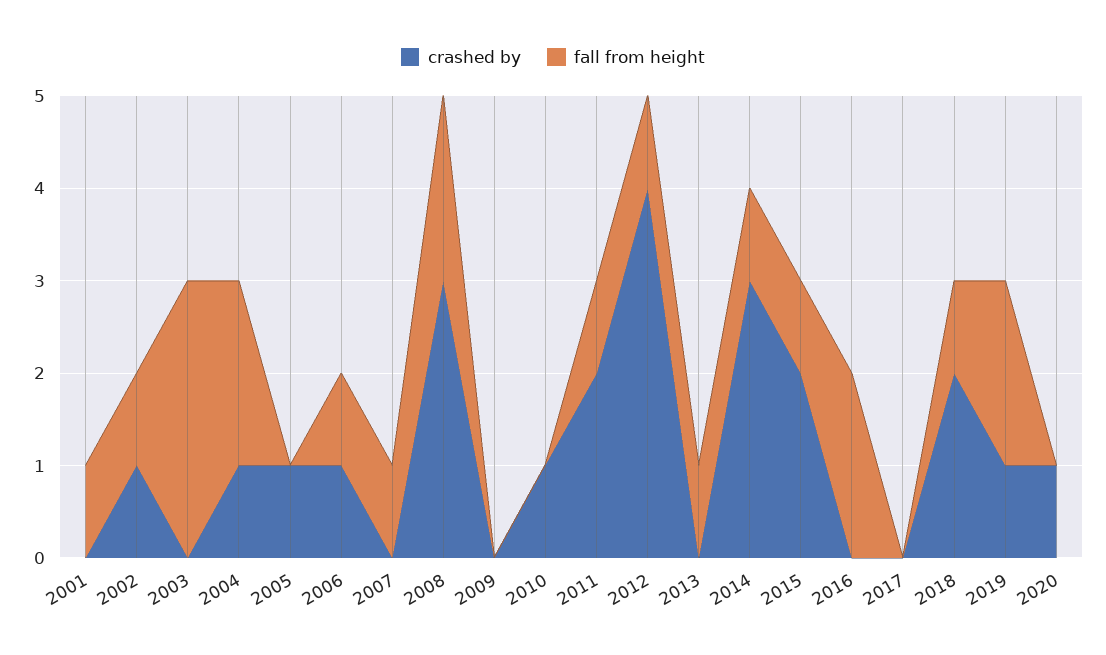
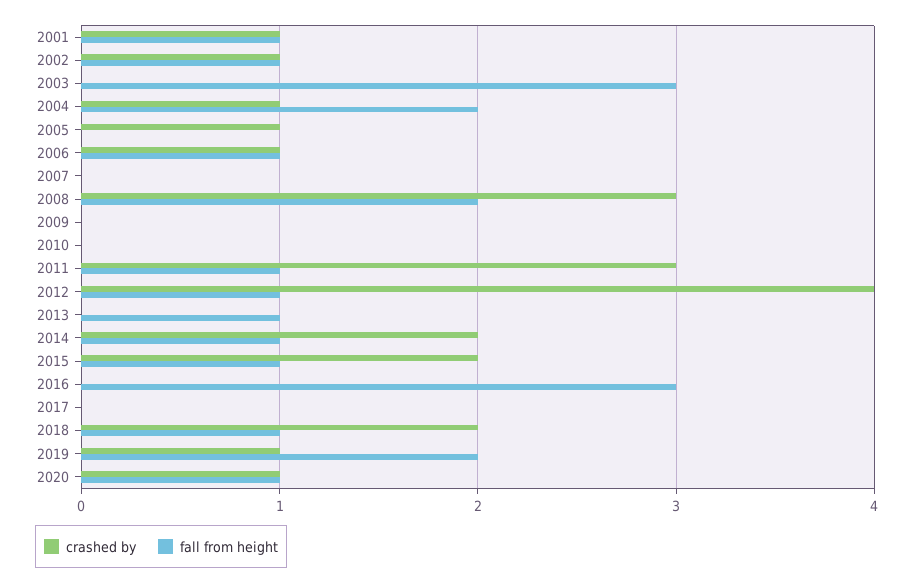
  {
    "crashed by": {
-     "2001": 0,
+     "2001": 1,
      "2002": 1,
      "2003": 0,
      "2004": 1,
      "2005": 1,
      "2006": 1,
      "2007": 0,
      "2008": 3,
      "2009": 0,
-     "2010": 1,
+     "2010": 0,
-     "2011": 2,
+     "2011": 3,
      "2012": 4,
      "2013": 0,
-     "2014": 3,
+     "2014": 2,
      "2015": 2,
      "2016": 0,
      "2017": 0,
      "2018": 2,
      "2019": 1,
      "2020": 1
    },
    "fall from height": {
      "2001": 1,
      "2002": 1,
      "2003": 3,
      "2004": 2,
      "2005": 0,
      "2006": 1,
-     "2007": 1,
+     "2007": 0,
      "2008": 2,
      "2009": 0,
      "2010": 0,
      "2011": 1,
      "2012": 1,
      "2013": 1,
      "2014": 1,
      "2015": 1,
-     "2016": 2,
+     "2016": 3,
      "2017": 0,
      "2018": 1,
      "2019": 2,
-     "2020": 0
+     "2020": 1
    }
  }

